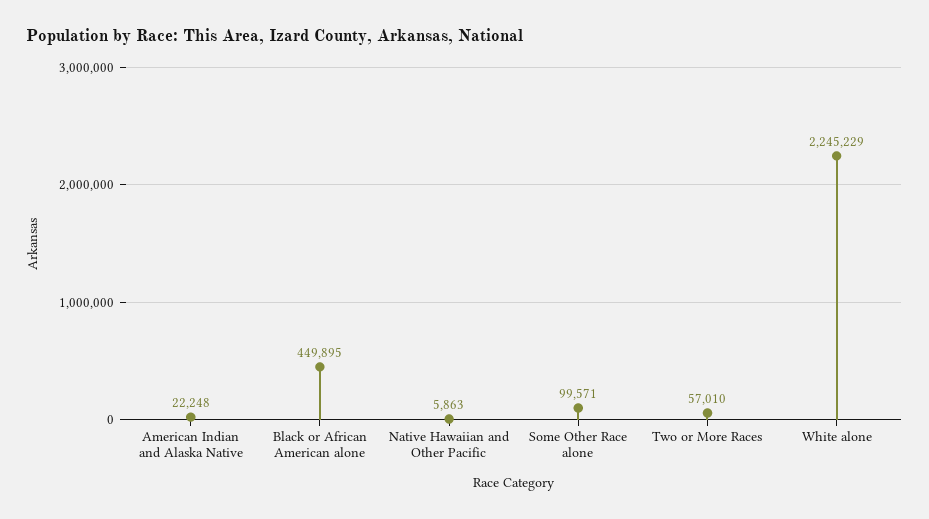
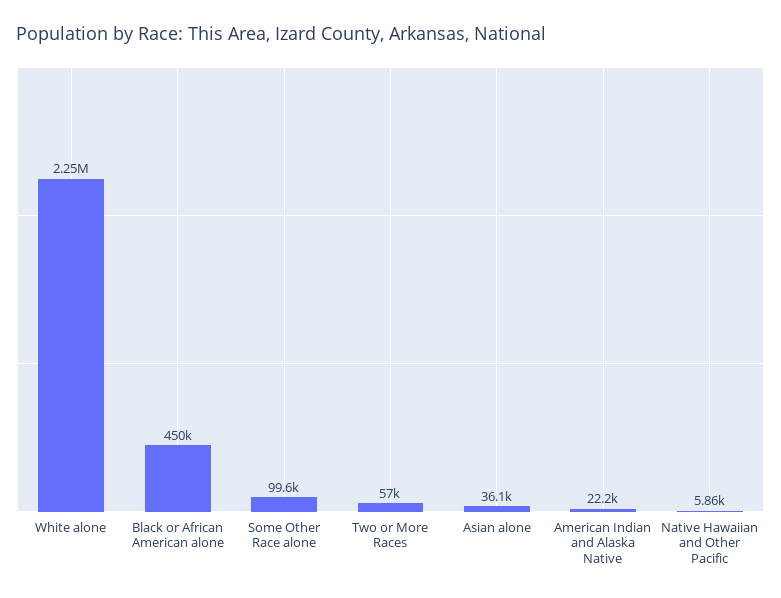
  {
    "American Indian and Alaska Native": 22248,
    "Black or African American alone": 449895,
    "Native Hawaiian and Other Pacific": 5863,
    "Some Other Race alone": 99571,
    "Two or More Races": 57010,
-   "White alone": 2245229
+   "White alone": 2245229,
+   "Asian alone": 36100
  }

